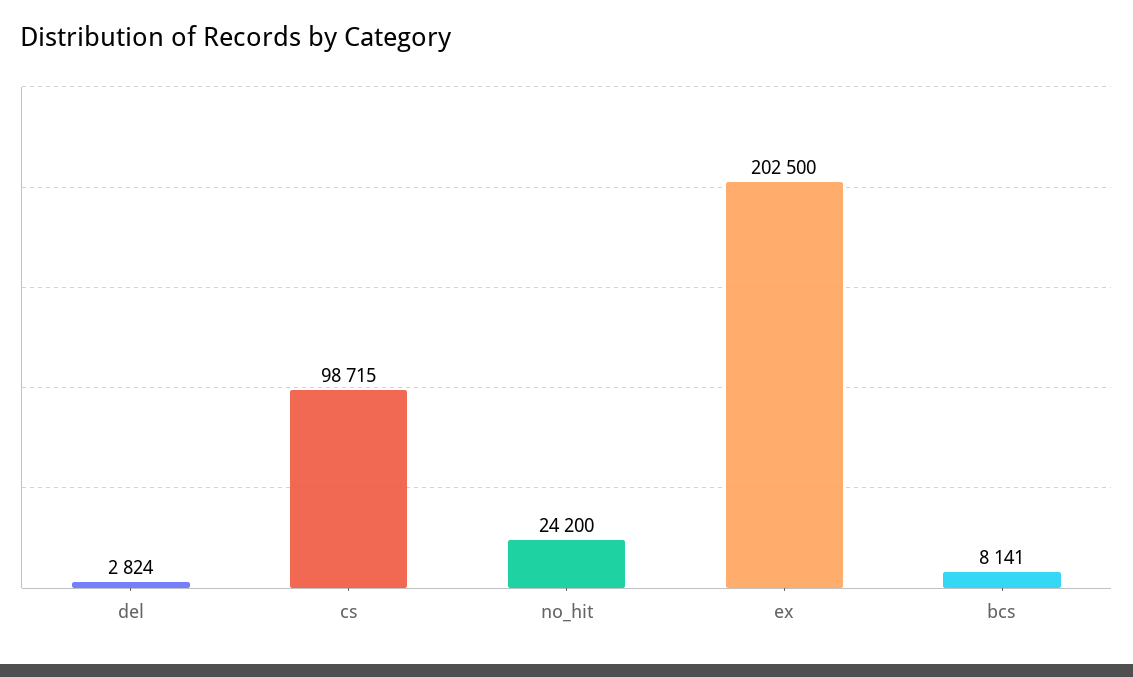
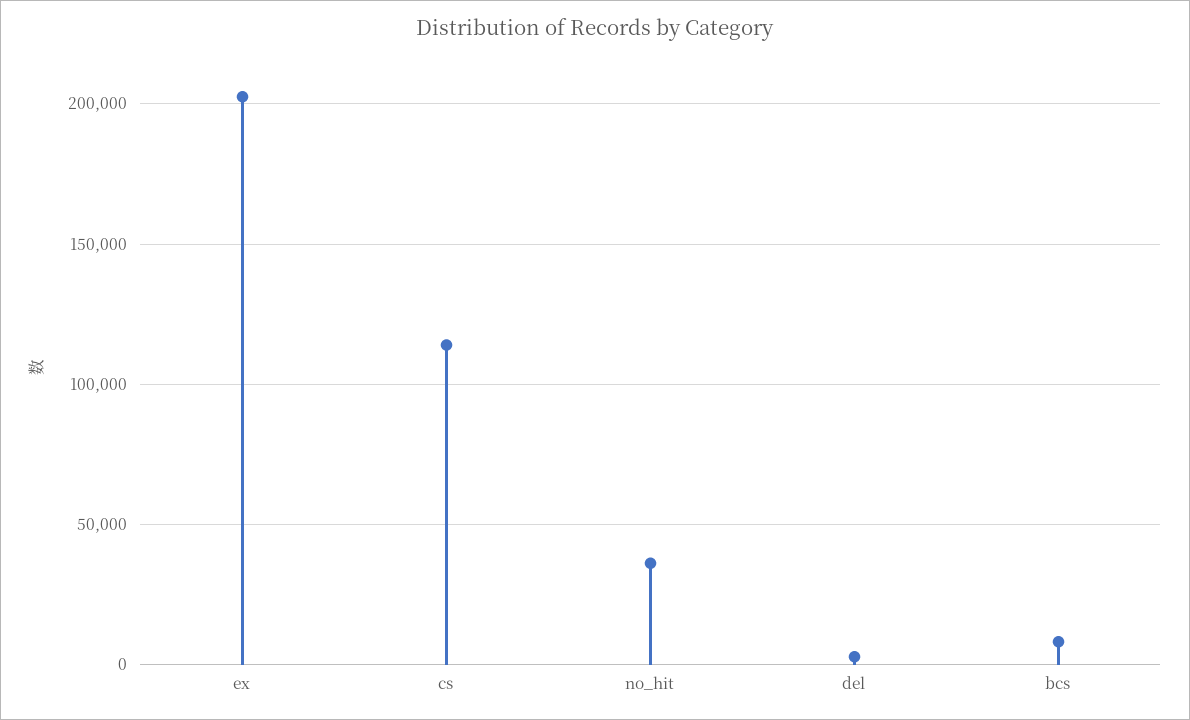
  {
    "del": 2824,
-   "cs": 98715,
+   "cs": 115000,
-   "no_hit": 24200,
+   "no_hit": 35000,
    "ex": 202500,
    "bcs": 8141
  }

